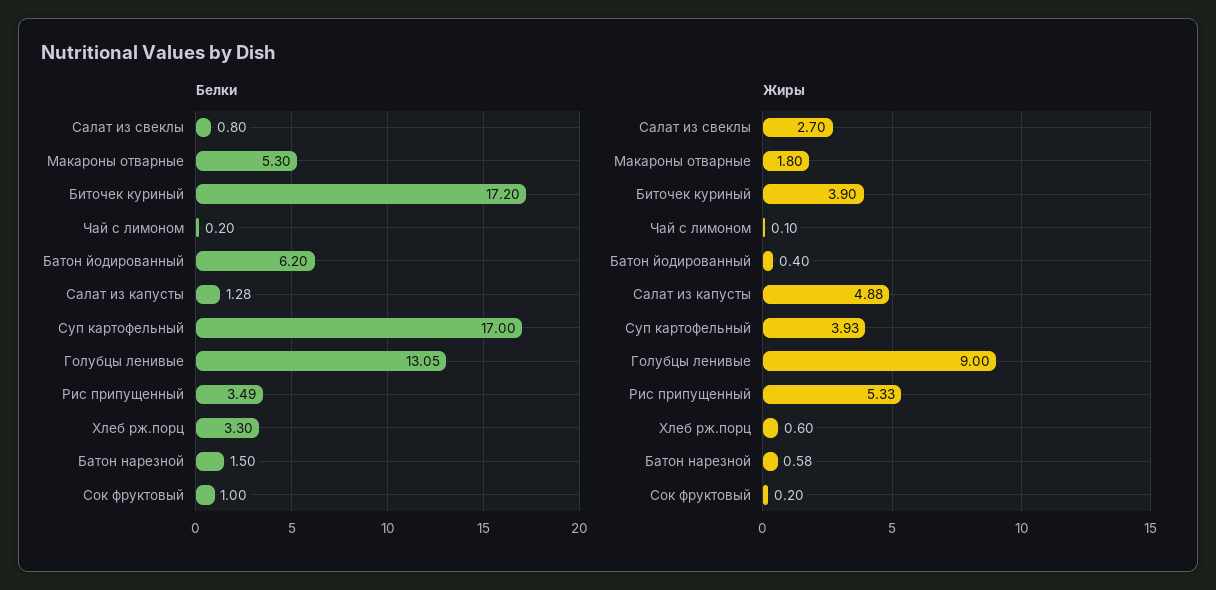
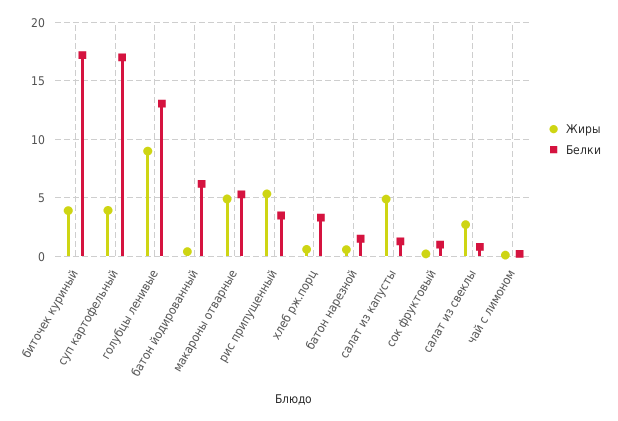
  {
    "Белки": {
      "Салат из свеклы": 0.8,
      "Макароны отварные": 5.3,
      "Биточек куриный": 17.2,
      "Чай с лимоном": 0.2,
      "Батон йодированный": 6.2,
      "Салат из капусты": 1.28,
      "Суп картофельный": 17,
      "Голубцы ленивые": 13.05,
      "Рис припущенный": 3.49,
      "Хлеб рж.порц": 3.3,
      "Батон нарезной": 1.5,
      "Сок фруктовый": 1
    },
    "Жиры": {
      "Салат из свеклы": 2.7,
-     "Макароны отварные": 1.8,
+     "Макароны отварные": 5,
      "Биточек куриный": 3.9,
      "Чай с лимоном": 0.1,
      "Батон йодированный": 0.4,
      "Салат из капусты": 4.88,
      "Суп картофельный": 3.93,
      "Голубцы ленивые": 9,
      "Рис припущенный": 5.33,
      "Хлеб рж.порц": 0.6,
      "Батон нарезной": 0.58,
      "Сок фруктовый": 0.2
    }
  }

